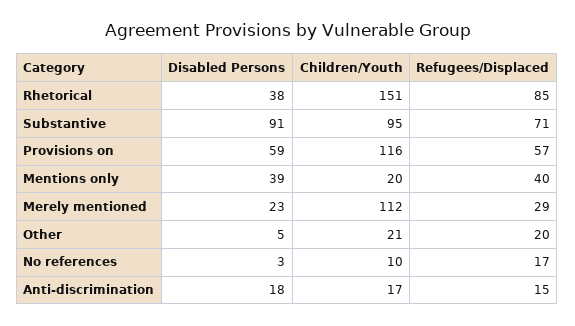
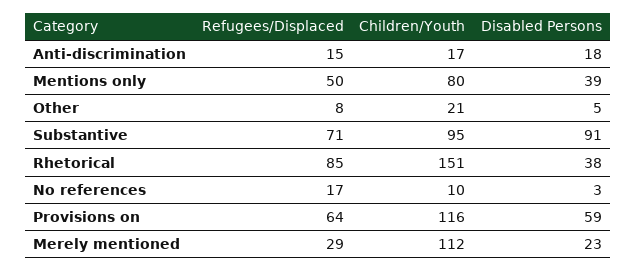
  {
    "Disabled Persons": {
      "Rhetorical": 38,
      "Substantive": 91,
      "Provisions on": 59,
      "Mentions only": 39,
      "Merely mentioned": 23,
      "Other": 5,
      "No references": 3,
      "Anti-discrimination": 18
    },
    "Children/Youth": {
      "Rhetorical": 151,
      "Substantive": 95,
      "Provisions on": 116,
-     "Mentions only": 20,
+     "Mentions only": 80,
      "Merely mentioned": 112,
      "Other": 21,
      "No references": 10,
      "Anti-discrimination": 17
    },
    "Refugees/Displaced": {
      "Rhetorical": 85,
      "Substantive": 71,
-     "Provisions on": 57,
+     "Provisions on": 64,
-     "Mentions only": 40,
+     "Mentions only": 50,
      "Merely mentioned": 29,
-     "Other": 20,
+     "Other": 8,
      "No references": 17,
      "Anti-discrimination": 15
    }
  }

